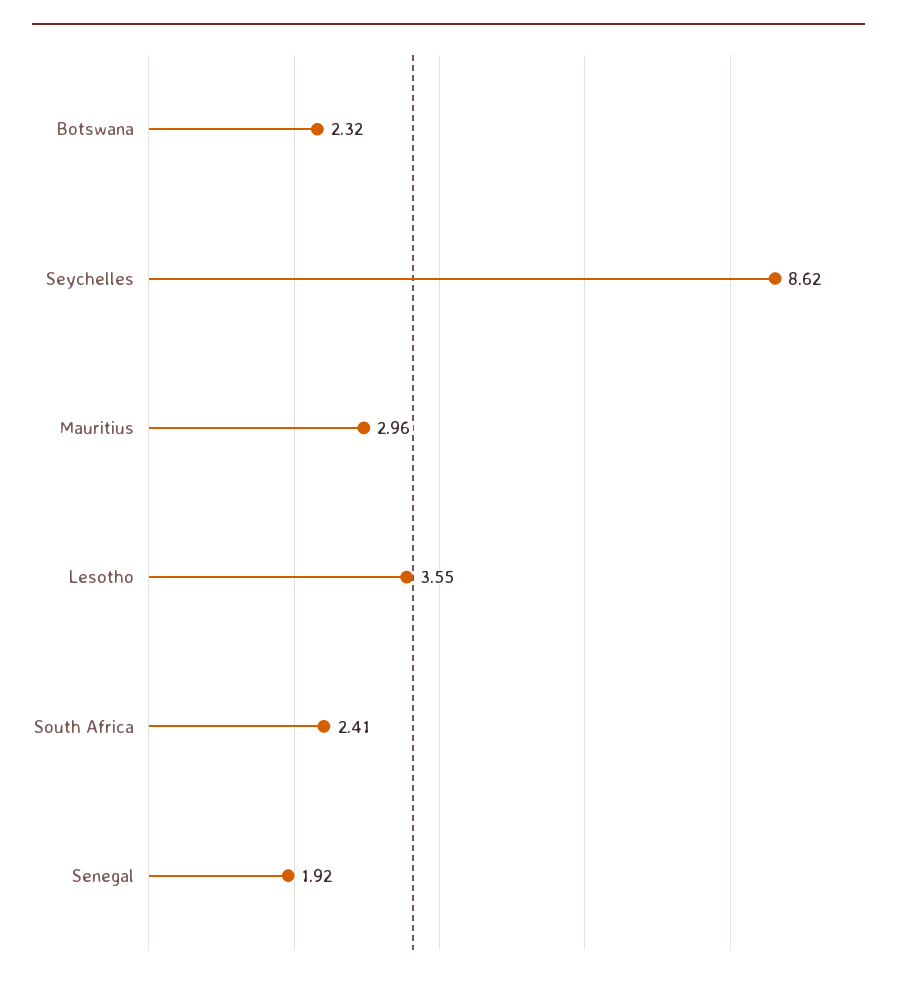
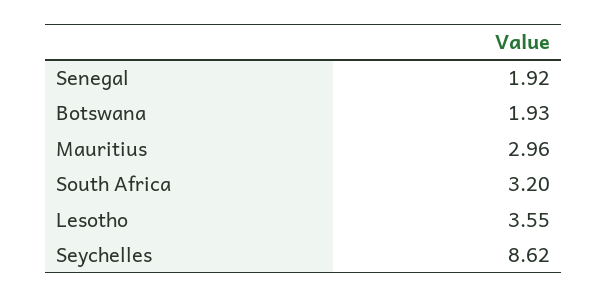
  {
-   "Botswana": 2.32,
+   "Botswana": 1.93,
    "Seychelles": 8.62,
    "Mauritius": 2.96,
    "Lesotho": 3.55,
-   "South Africa": 2.41,
+   "South Africa": 3.2,
    "Senegal": 1.92
  }

